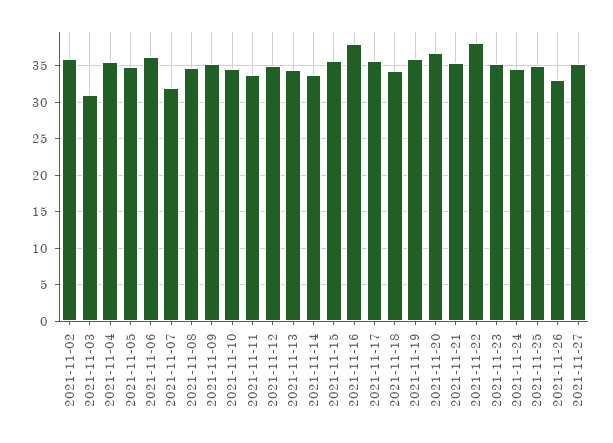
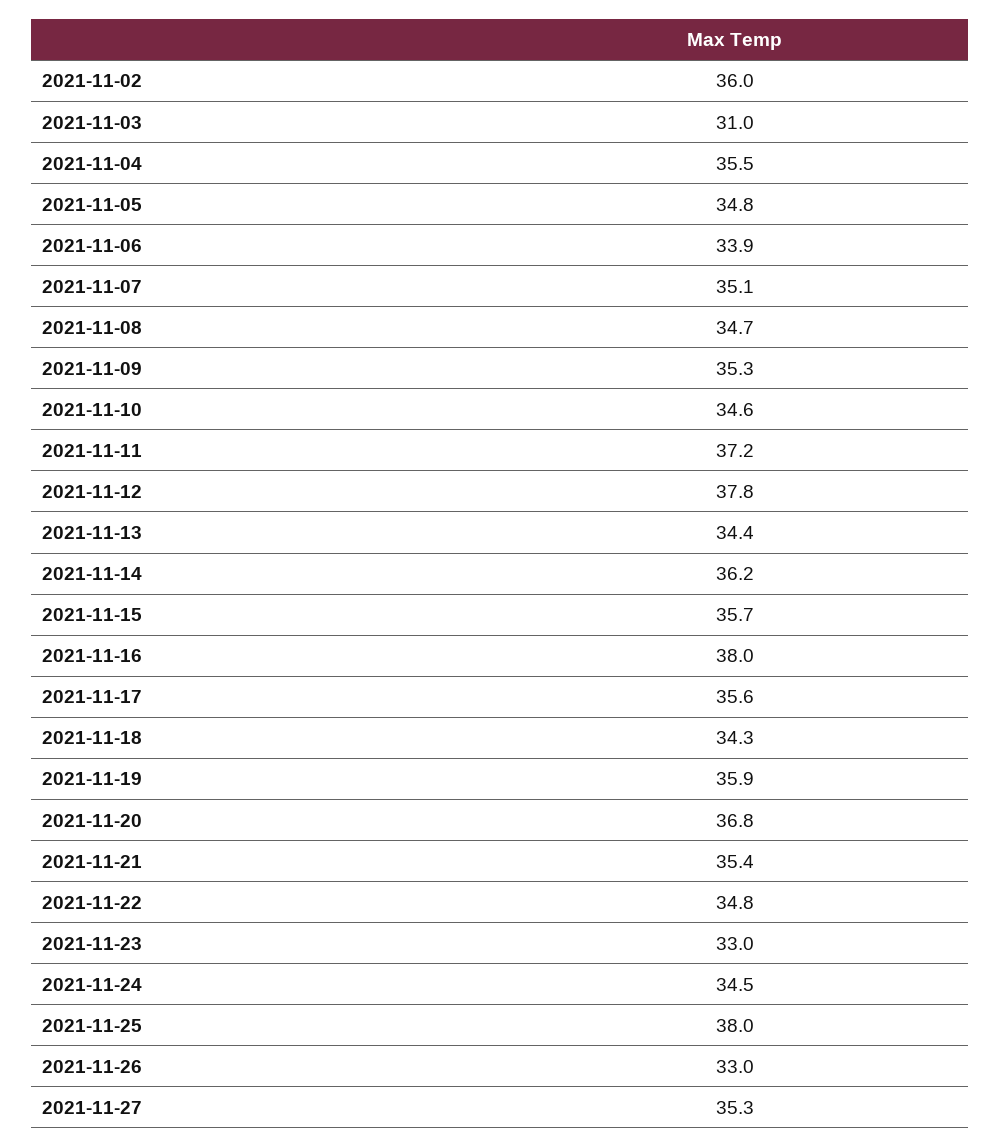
  {
    "2021-11-02": 36,
    "2021-11-03": 31,
    "2021-11-04": 35.5,
    "2021-11-05": 34.8,
-   "2021-11-06": 36,
+   "2021-11-06": 33.9,
-   "2021-11-07": 32,
+   "2021-11-07": 35.1,
    "2021-11-08": 34.7,
    "2021-11-09": 35.3,
    "2021-11-10": 34.6,
-   "2021-11-11": 34,
+   "2021-11-11": 37.2,
-   "2021-11-12": 35,
+   "2021-11-12": 37.8,
    "2021-11-13": 34.4,
-   "2021-11-14": 34,
+   "2021-11-14": 36.2,
    "2021-11-15": 35.7,
    "2021-11-16": 38,
    "2021-11-17": 35.6,
    "2021-11-18": 34.3,
    "2021-11-19": 35.9,
    "2021-11-20": 36.8,
    "2021-11-21": 35.4,
-   "2021-11-22": 38,
+   "2021-11-22": 34.8,
-   "2021-11-23": 35,
+   "2021-11-23": 33,
    "2021-11-24": 34.5,
-   "2021-11-25": 35,
+   "2021-11-25": 38,
    "2021-11-26": 33,
    "2021-11-27": 35.3
  }

